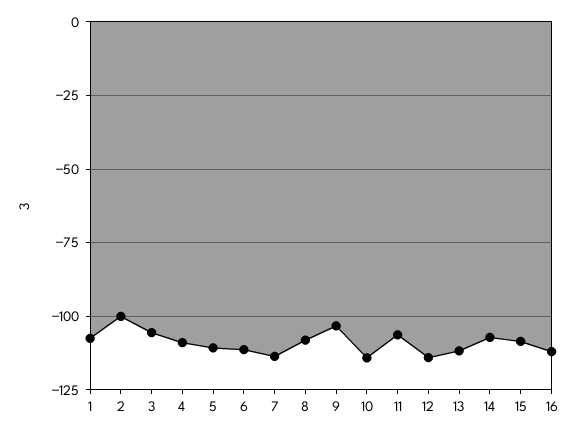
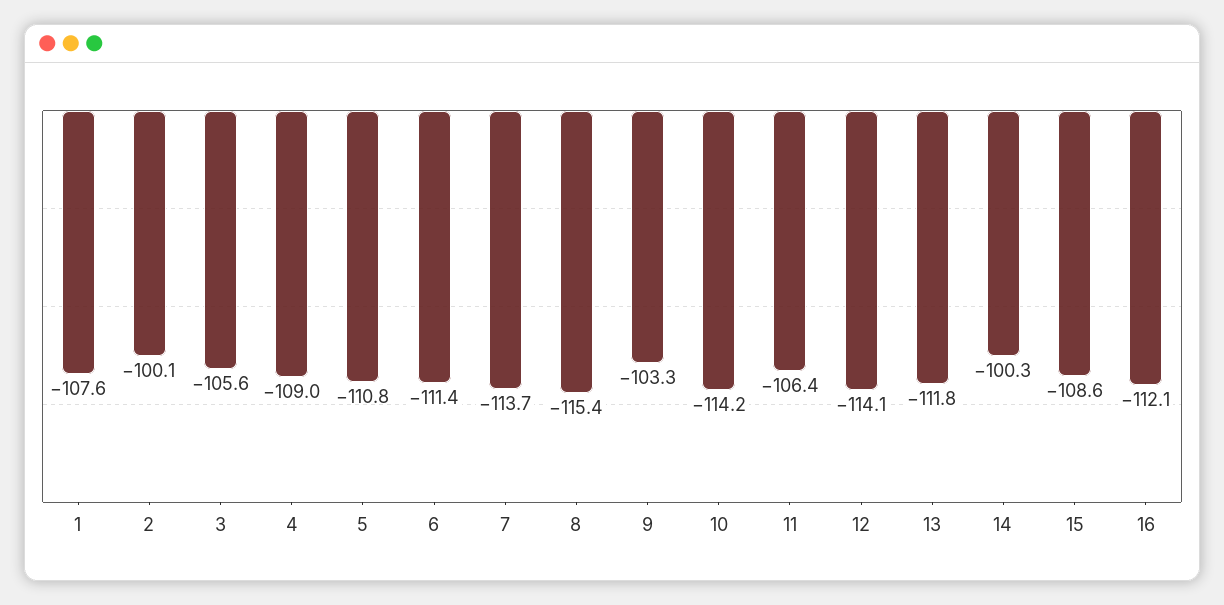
  {
    "1": -107.6,
    "2": -100.1,
    "3": -105.6,
    "4": -109,
    "5": -110.8,
    "6": -111.4,
    "7": -113.7,
-   "8": -107.5,
+   "8": -115.4,
    "9": -103.3,
    "10": -114.2,
    "11": -106.4,
    "12": -114.1,
    "13": -111.8,
-   "14": -107.5,
+   "14": -100.3,
    "15": -108.6,
    "16": -112.1
  }

